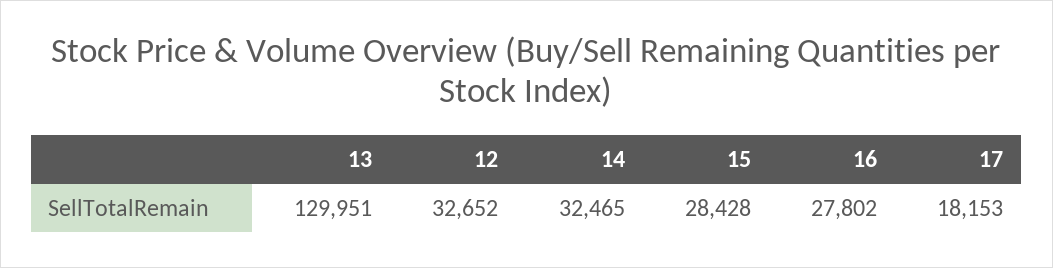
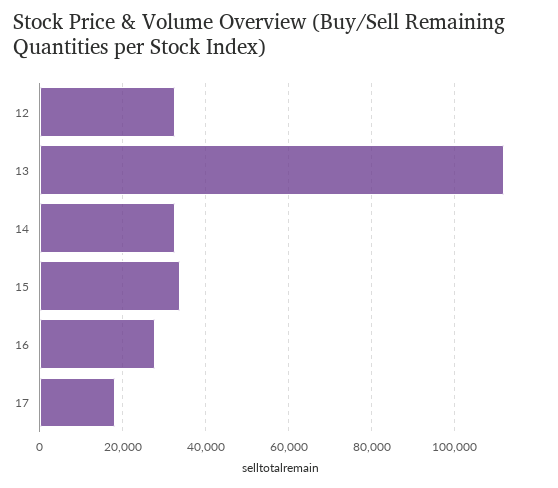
  {
-   "13": 129951,
+   "13": 112000,
    "12": 32652,
    "14": 32465,
-   "15": 28428,
+   "15": 34000,
    "16": 27802,
    "17": 18153
  }

